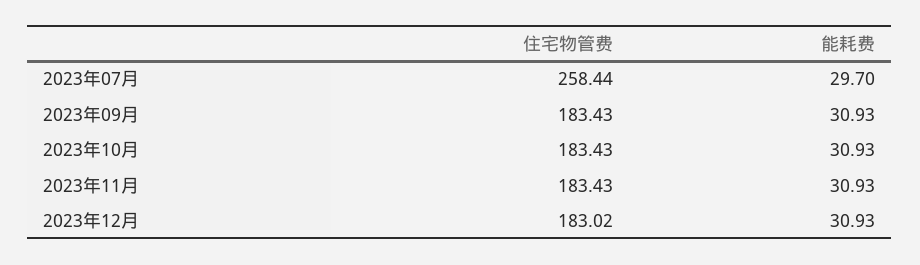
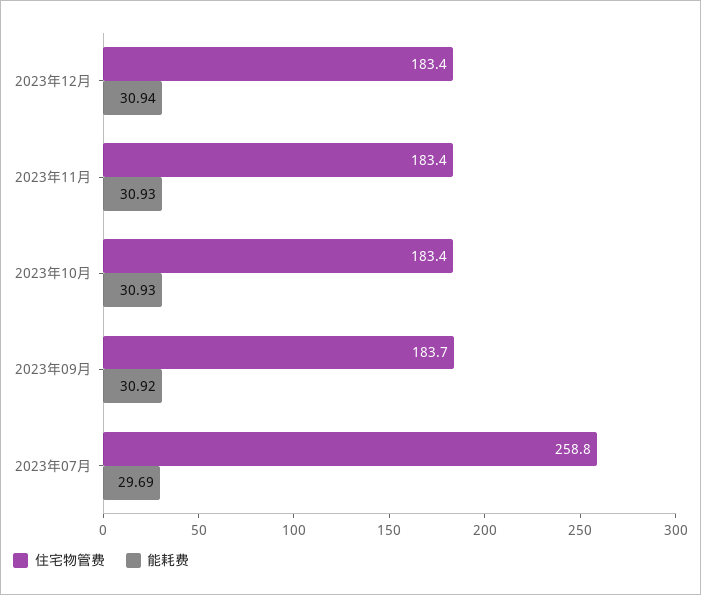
  {
    "住宅物管费": {
-     "2023年07月": 258.44,
+     "2023年07月": 258.8,
-     "2023年09月": 183.43,
+     "2023年09月": 183.7,
      "2023年10月": 183.43,
      "2023年11月": 183.43,
-     "2023年12月": 183.02
+     "2023年12月": 183.4
    },
    "能耗费": {
-     "2023年07月": 29.7,
+     "2023年07月": 29.69,
-     "2023年09月": 30.93,
+     "2023年09月": 30.92,
      "2023年10月": 30.93,
      "2023年11月": 30.93,
-     "2023年12月": 30.93
+     "2023年12月": 30.94
    }
  }

